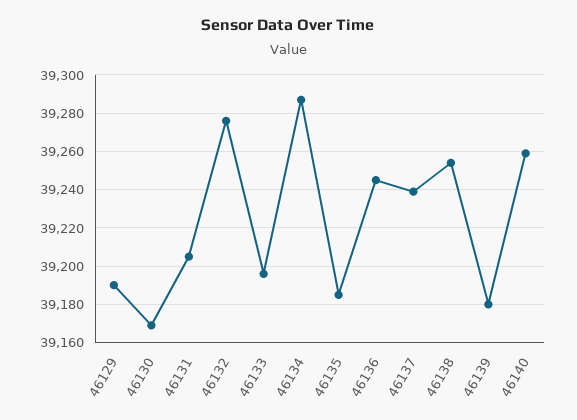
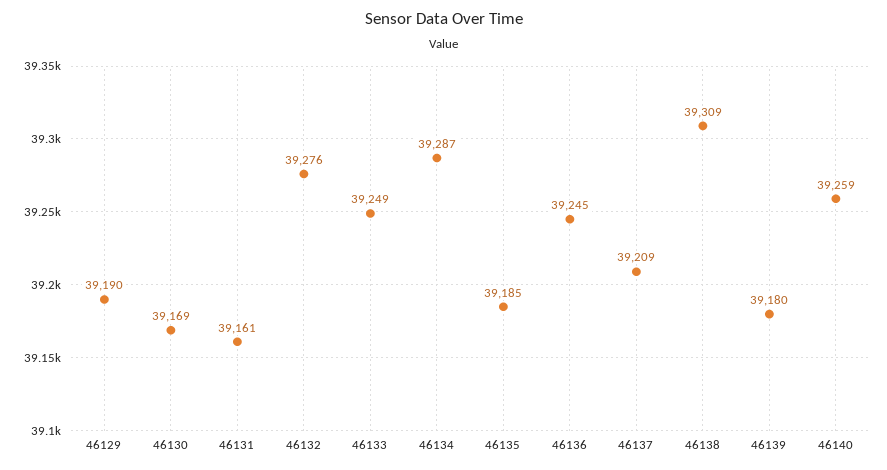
  {
    "46129": 39190,
    "46130": 39169,
-   "46131": 39205,
+   "46131": 39161,
    "46132": 39276,
-   "46133": 39195,
+   "46133": 39249,
    "46134": 39287,
    "46135": 39185,
    "46136": 39245,
-   "46137": 39240,
+   "46137": 39209,
-   "46138": 39255,
+   "46138": 39309,
    "46139": 39180,
    "46140": 39259
  }

